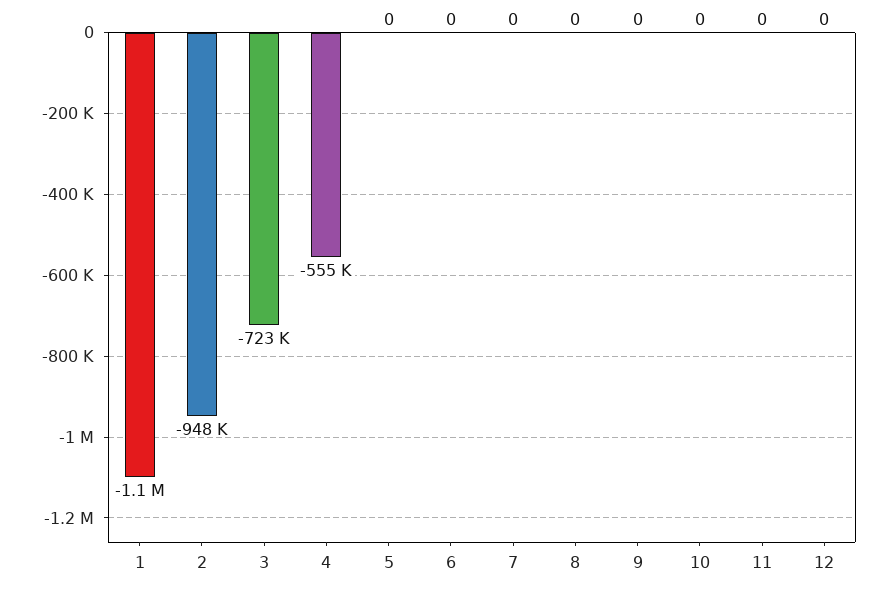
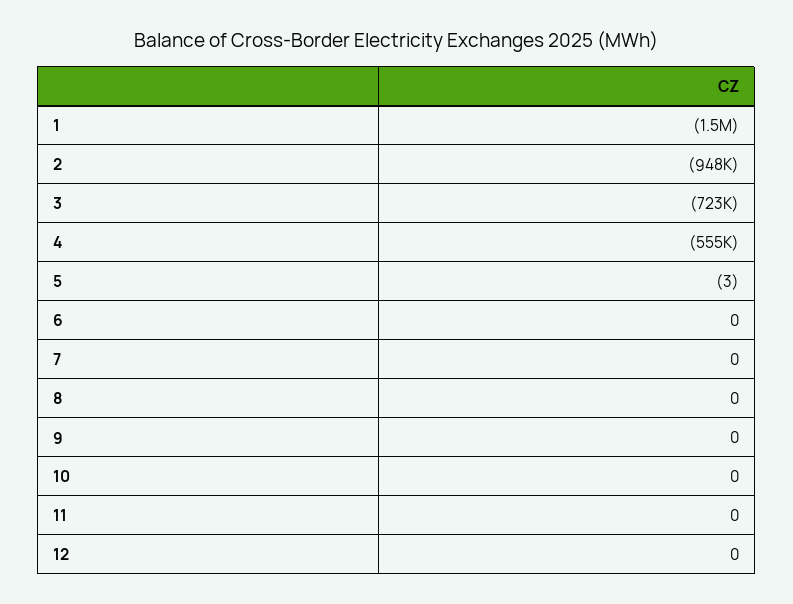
  {
-   "1": -1100000,
+   "1": -1500000,
    "2": -948000,
    "3": -723000,
    "4": -555000,
-   "5": 0,
+   "5": -3,
    "6": 0,
    "7": 0,
    "8": 0,
    "9": 0,
    "10": 0,
    "11": 0,
    "12": 0
  }

